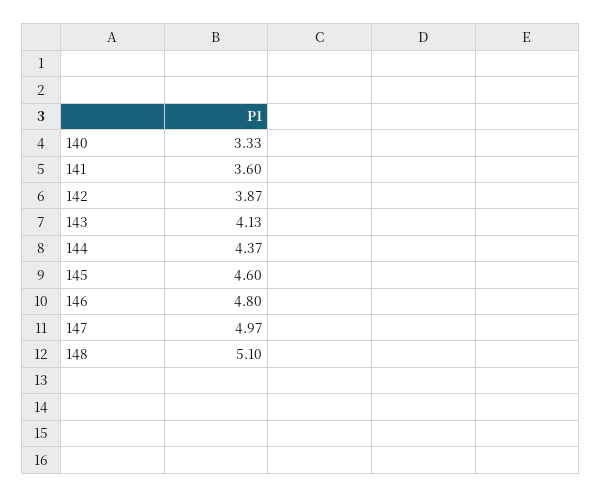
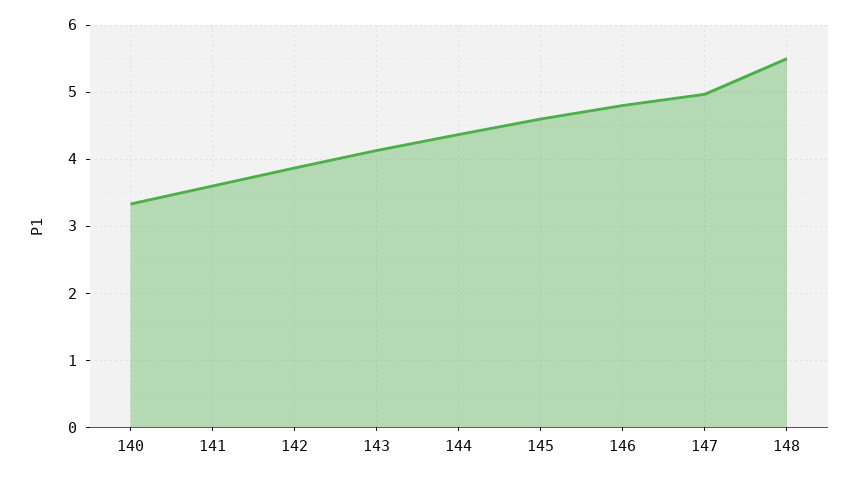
  {
    "140": 3.33,
    "141": 3.6,
    "142": 3.87,
    "143": 4.13,
    "144": 4.37,
    "145": 4.6,
    "146": 4.8,
    "147": 4.97,
-   "148": 5.1
+   "148": 5.5
  }

